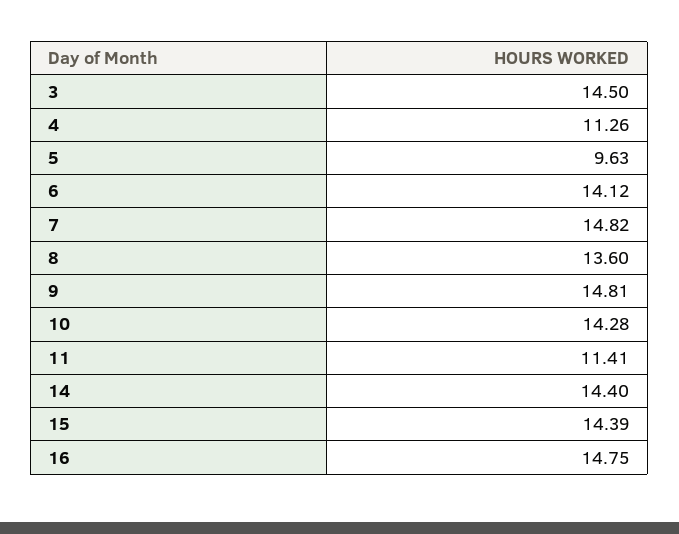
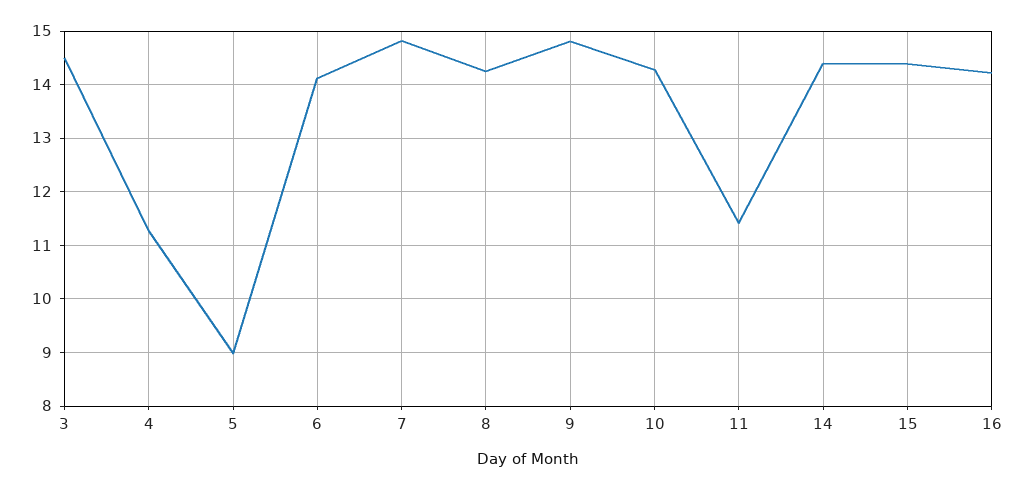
  {
    "3": 14.5,
    "4": 11.26,
-   "5": 9.63,
+   "5": 9,
    "6": 14.12,
    "7": 14.82,
-   "8": 13.6,
+   "8": 14.2,
    "9": 14.81,
    "10": 14.28,
    "11": 11.41,
    "14": 14.4,
    "15": 14.39,
-   "16": 14.75
+   "16": 14.2
  }

